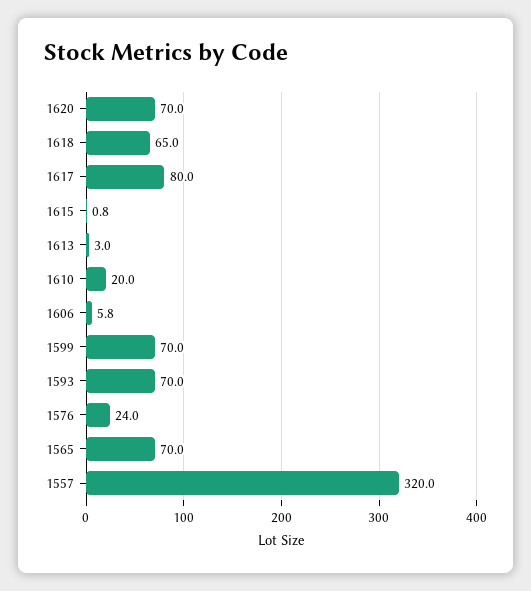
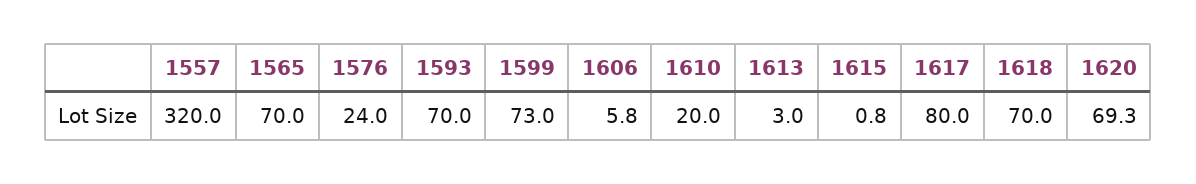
  {
-   "1620": 70,
+   "1620": 69.3,
-   "1618": 65,
+   "1618": 70,
    "1617": 80,
    "1615": 0.8,
    "1613": 3,
    "1610": 20,
    "1606": 5.8,
-   "1599": 70,
+   "1599": 73,
    "1593": 70,
    "1576": 24,
    "1565": 70,
    "1557": 320
  }

